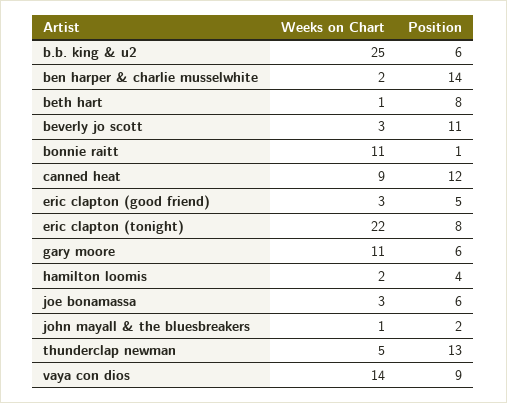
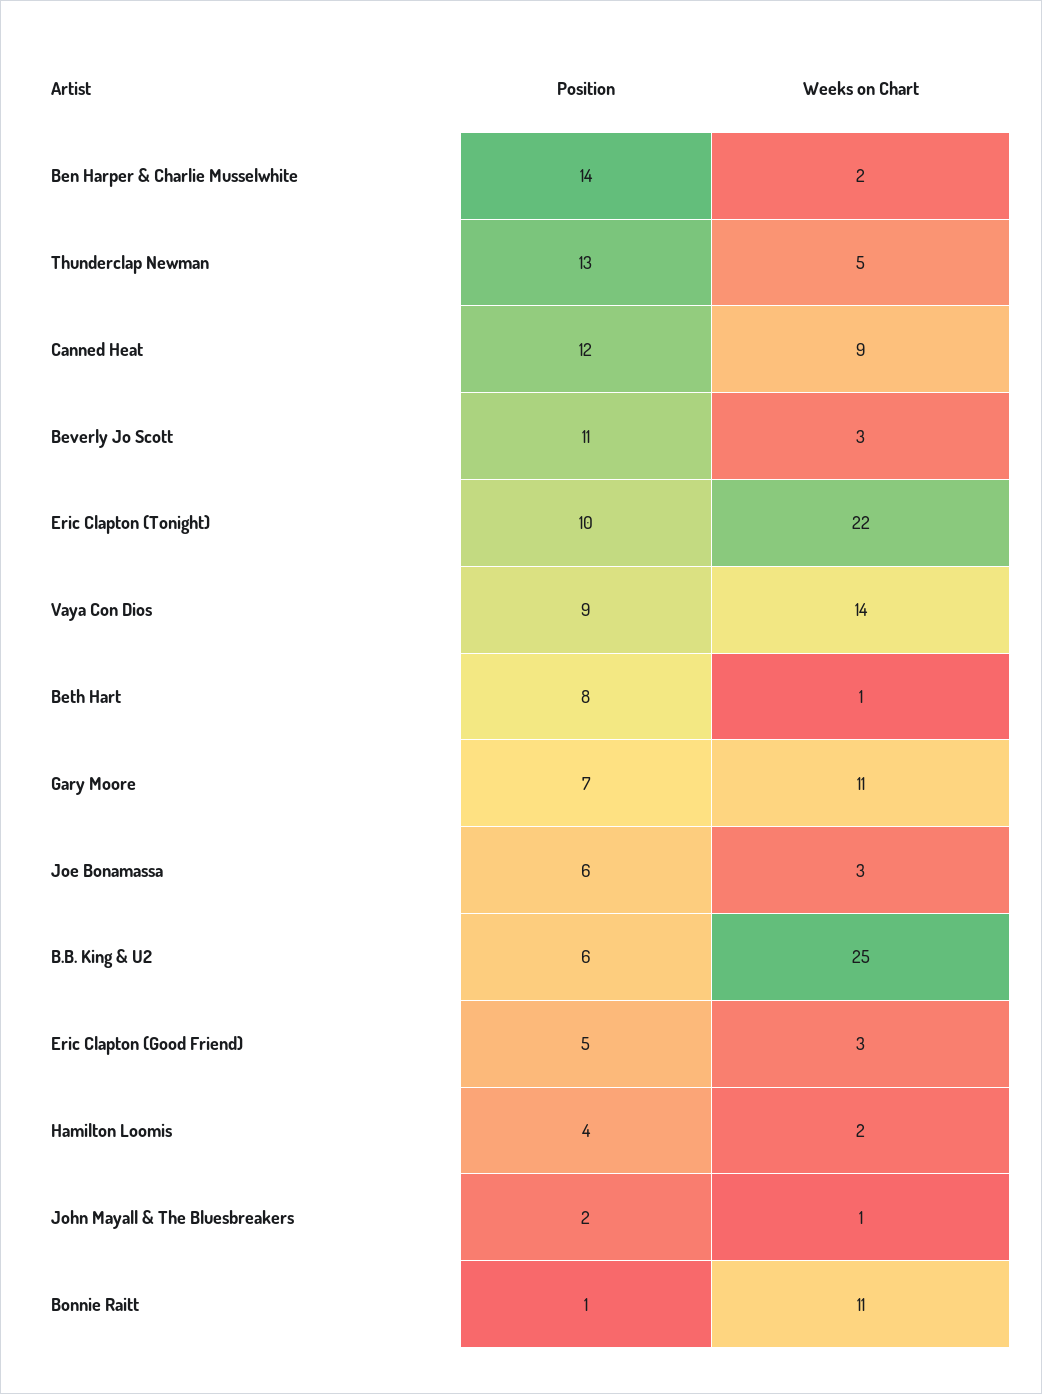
  {
    "Weeks on Chart": {
      "b.b. king & u2": 25,
      "ben harper & charlie musselwhite": 2,
      "beth hart": 1,
      "beverly jo scott": 3,
      "bonnie raitt": 11,
      "canned heat": 9,
      "eric clapton (good friend)": 3,
      "eric clapton (tonight)": 22,
      "gary moore": 11,
      "hamilton loomis": 2,
      "joe bonamassa": 3,
      "john mayall & the bluesbreakers": 1,
      "thunderclap newman": 5,
      "vaya con dios": 14
    },
    "Position": {
      "b.b. king & u2": 6,
      "ben harper & charlie musselwhite": 14,
      "beth hart": 8,
      "beverly jo scott": 11,
      "bonnie raitt": 1,
      "canned heat": 12,
      "eric clapton (good friend)": 5,
-     "eric clapton (tonight)": 8,
+     "eric clapton (tonight)": 10,
-     "gary moore": 6,
+     "gary moore": 7,
      "hamilton loomis": 4,
      "joe bonamassa": 6,
      "john mayall & the bluesbreakers": 2,
      "thunderclap newman": 13,
      "vaya con dios": 9
    }
  }

